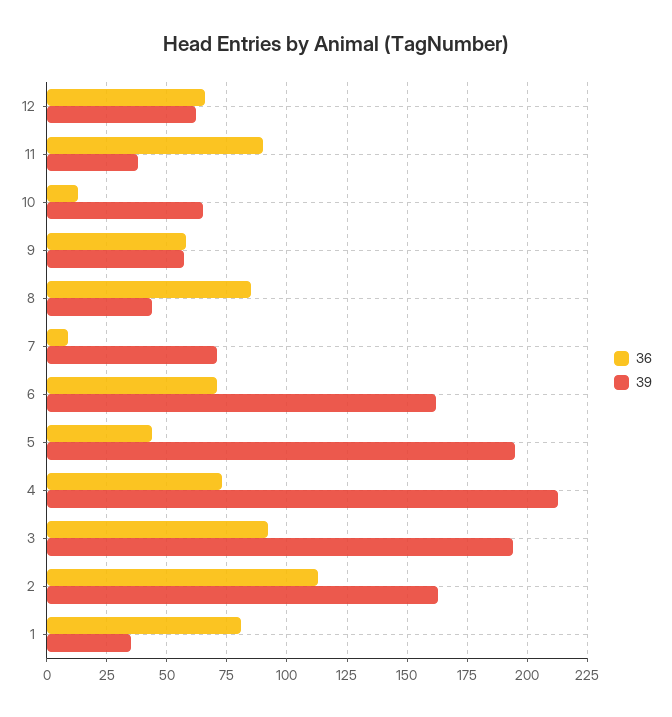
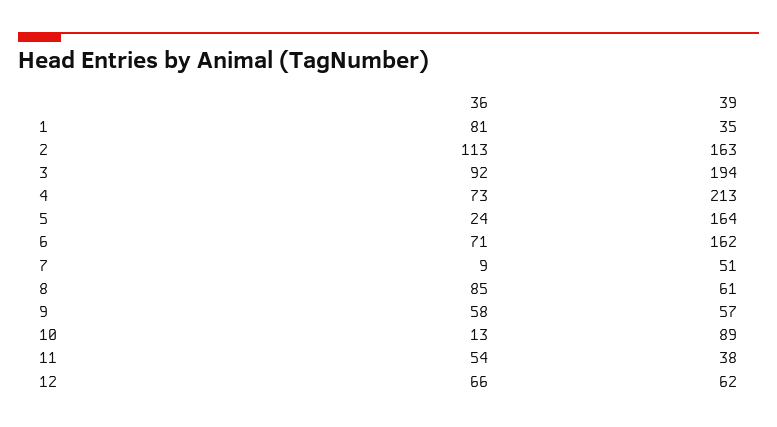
  {
    "36": {
      "12": 66,
-     "11": 90,
+     "11": 54,
      "10": 13,
      "9": 58,
      "8": 85,
      "7": 9,
      "6": 71,
-     "5": 45,
+     "5": 24,
      "4": 73,
      "3": 92,
      "2": 113,
      "1": 81
    },
    "39": {
      "12": 62,
      "11": 38,
-     "10": 65,
+     "10": 89,
      "9": 57,
-     "8": 45,
+     "8": 61,
-     "7": 70,
+     "7": 51,
      "6": 162,
-     "5": 195,
+     "5": 164,
      "4": 213,
      "3": 194,
      "2": 163,
      "1": 35
    }
  }

